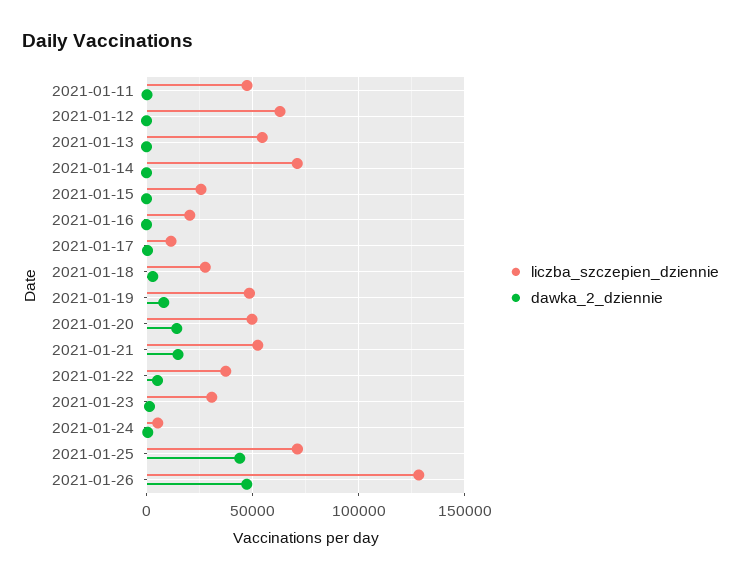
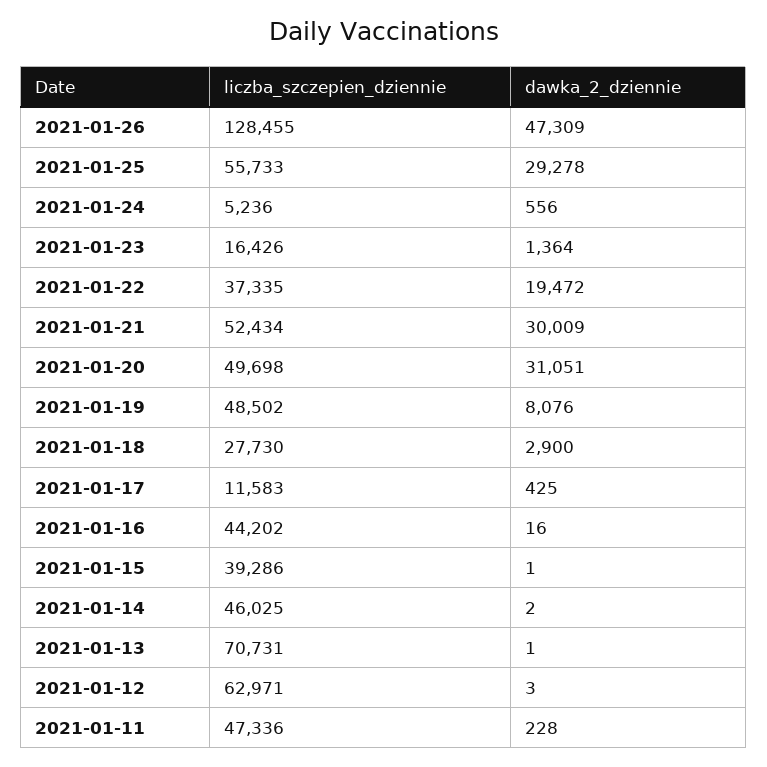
  {
    "liczba_szczepien_dziennie": {
      "2021-01-11": 47336,
      "2021-01-12": 62971,
-     "2021-01-13": 55000,
+     "2021-01-13": 70731,
-     "2021-01-14": 70000,
+     "2021-01-14": 46025,
-     "2021-01-15": 25000,
+     "2021-01-15": 39286,
-     "2021-01-16": 20000,
+     "2021-01-16": 44202,
      "2021-01-17": 11583,
      "2021-01-18": 27730,
      "2021-01-19": 48502,
      "2021-01-20": 49698,
      "2021-01-21": 52434,
      "2021-01-22": 37335,
-     "2021-01-23": 30000,
+     "2021-01-23": 16426,
      "2021-01-24": 5236,
-     "2021-01-25": 70000,
+     "2021-01-25": 55733,
      "2021-01-26": 128455
    },
    "dawka_2_dziennie": {
      "2021-01-11": 228,
      "2021-01-12": 3,
      "2021-01-13": 1,
      "2021-01-14": 2,
      "2021-01-15": 1,
      "2021-01-16": 16,
      "2021-01-17": 425,
      "2021-01-18": 2900,
      "2021-01-19": 8076,
-     "2021-01-20": 15000,
+     "2021-01-20": 31051,
-     "2021-01-21": 15000,
+     "2021-01-21": 30009,
-     "2021-01-22": 5000,
+     "2021-01-22": 19472,
      "2021-01-23": 1364,
      "2021-01-24": 556,
-     "2021-01-25": 45000,
+     "2021-01-25": 29278,
      "2021-01-26": 47309
    }
  }

